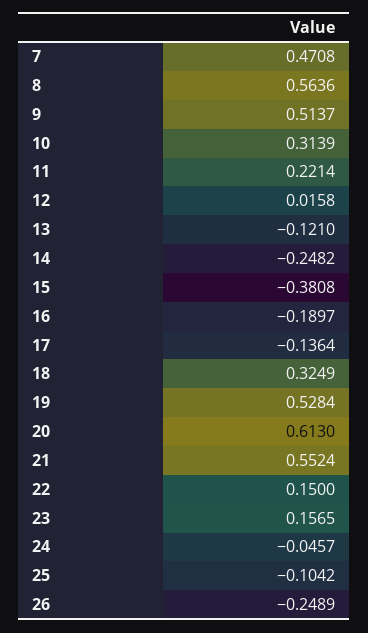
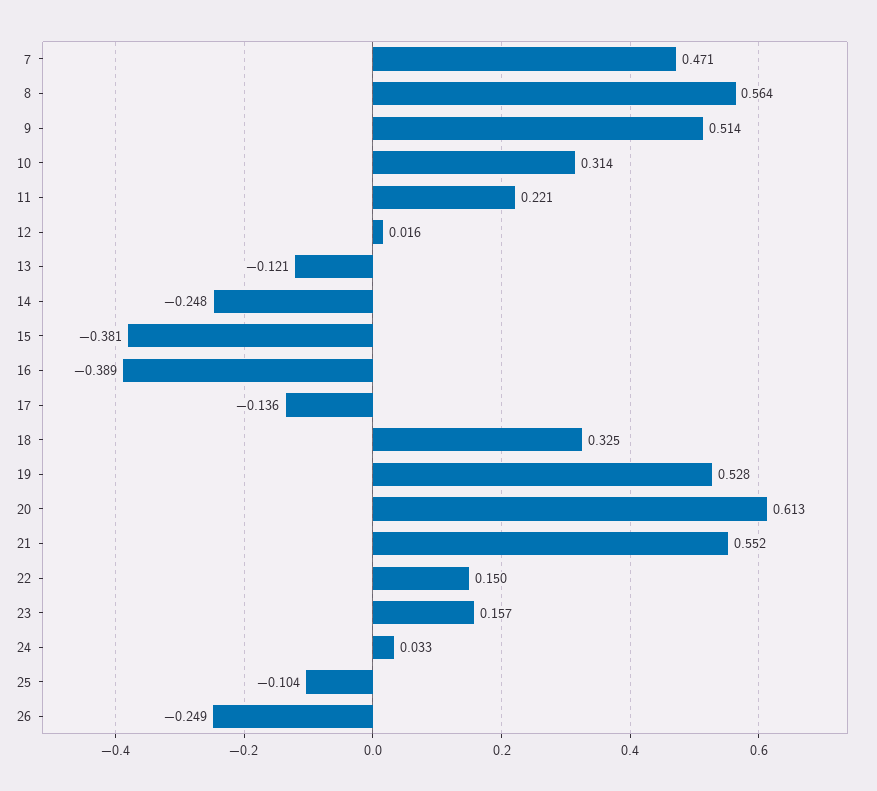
  {
    "7": 0.4708,
    "8": 0.5636,
    "9": 0.5137,
    "10": 0.3139,
    "11": 0.2214,
    "12": 0.0158,
    "13": -0.121,
    "14": -0.2482,
    "15": -0.3808,
-   "16": -0.1897,
+   "16": -0.389,
    "17": -0.1364,
    "18": 0.3249,
    "19": 0.5284,
    "20": 0.613,
    "21": 0.5524,
    "22": 0.15,
    "23": 0.1565,
-   "24": -0.0457,
+   "24": 0.033,
    "25": -0.1042,
    "26": -0.2489
  }

